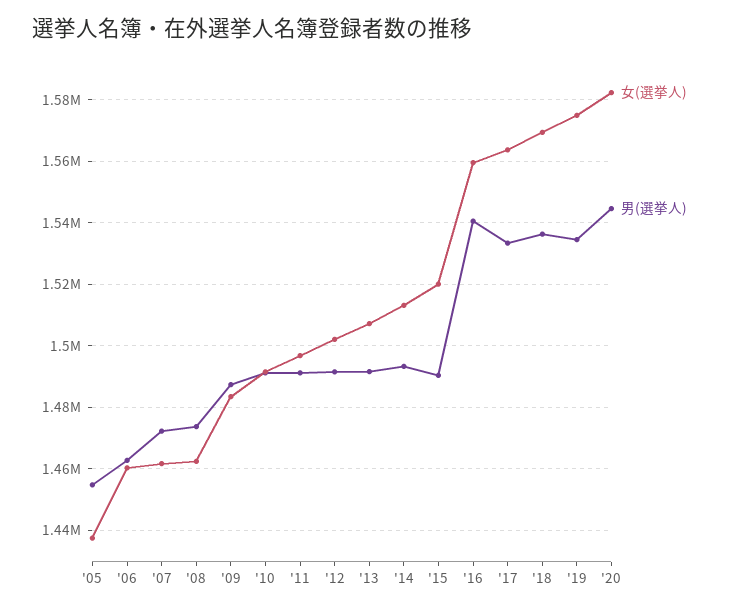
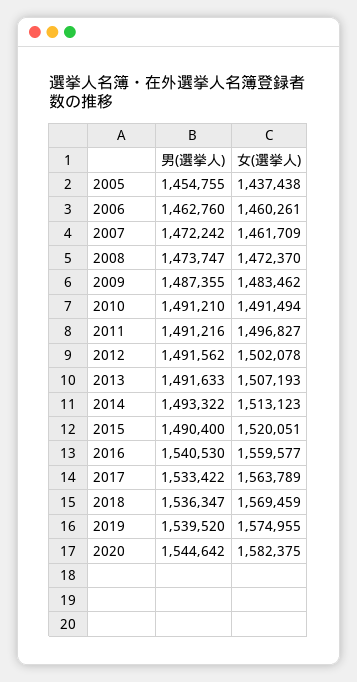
  {
    "女(選挙人)": {
      "'05": 1437438,
      "'06": 1460261,
      "'07": 1461709,
-     "'08": 1462000,
+     "'08": 1472370,
      "'09": 1483462,
      "'10": 1491494,
      "'11": 1496827,
      "'12": 1502078,
      "'13": 1507193,
      "'14": 1513123,
      "'15": 1520051,
      "'16": 1559577,
      "'17": 1563789,
      "'18": 1569459,
      "'19": 1574955,
      "'20": 1582375
    },
    "男(選挙人)": {
      "'05": 1454755,
      "'06": 1462760,
      "'07": 1472242,
      "'08": 1473747,
      "'09": 1487355,
      "'10": 1491210,
      "'11": 1491216,
      "'12": 1491562,
      "'13": 1491633,
      "'14": 1493322,
      "'15": 1490400,
      "'16": 1540530,
      "'17": 1533422,
      "'18": 1536347,
-     "'19": 1534000,
+     "'19": 1539520,
      "'20": 1544642
    }
  }

